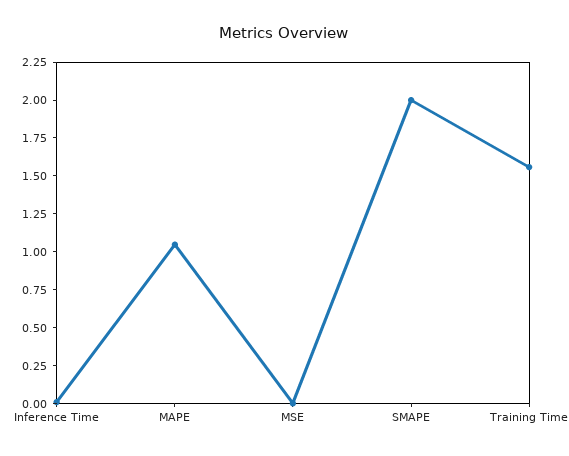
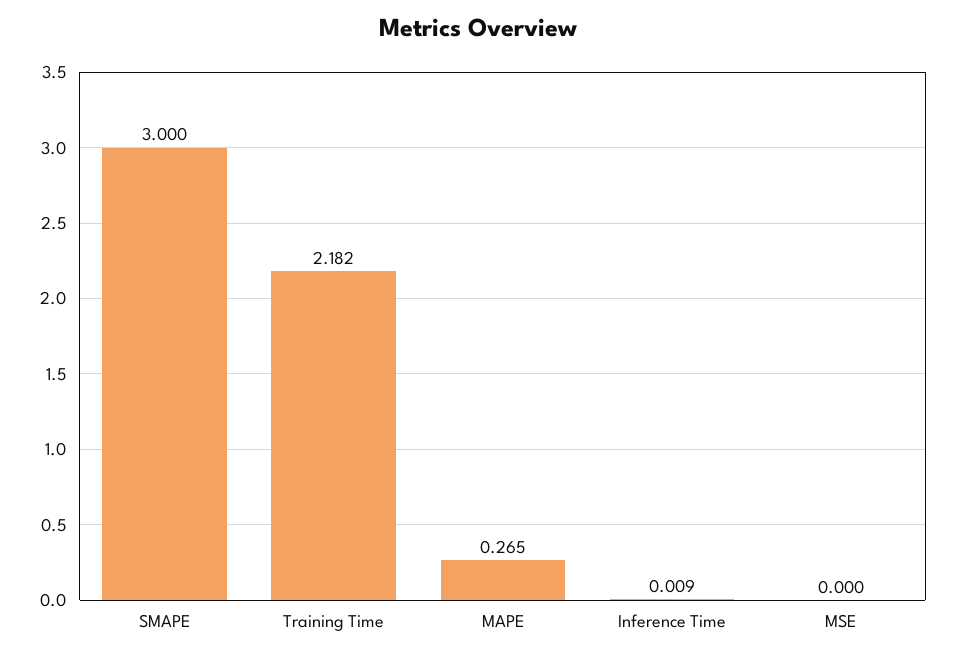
  {
    "Inference Time": 0.009,
-   "MAPE": 1,
+   "MAPE": 0.265,
    "MSE": 0,
-   "SMAPE": 2,
+   "SMAPE": 3,
-   "Training Time": 1.5
+   "Training Time": 2.182
  }

